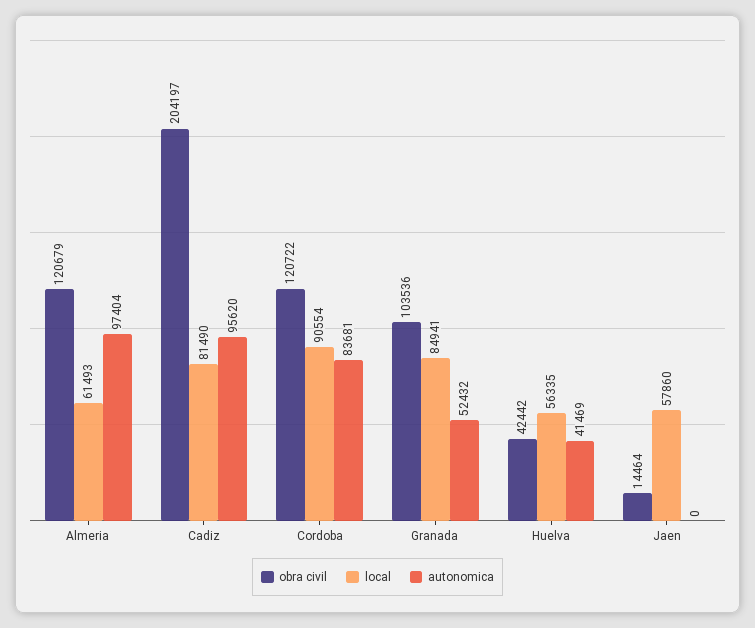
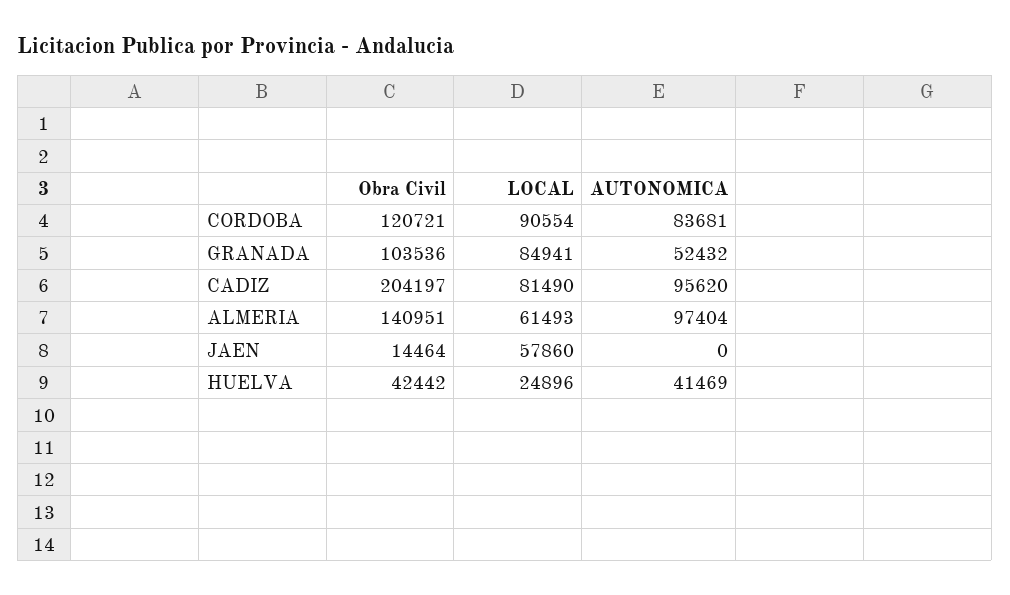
  {
    "obra civil": {
-     "Almeria": 120679,
+     "Almeria": 140951,
      "Cadiz": 204197,
-     "Cordoba": 120722,
+     "Cordoba": 120721,
      "Granada": 103536,
      "Huelva": 42442,
      "Jaen": 14464
    },
    "local": {
      "Almeria": 61493,
      "Cadiz": 81490,
      "Cordoba": 90554,
      "Granada": 84941,
-     "Huelva": 56335,
+     "Huelva": 24896,
      "Jaen": 57860
    },
    "autonomica": {
      "Almeria": 97404,
      "Cadiz": 95620,
      "Cordoba": 83681,
      "Granada": 52432,
      "Huelva": 41469,
      "Jaen": 0
    }
  }

